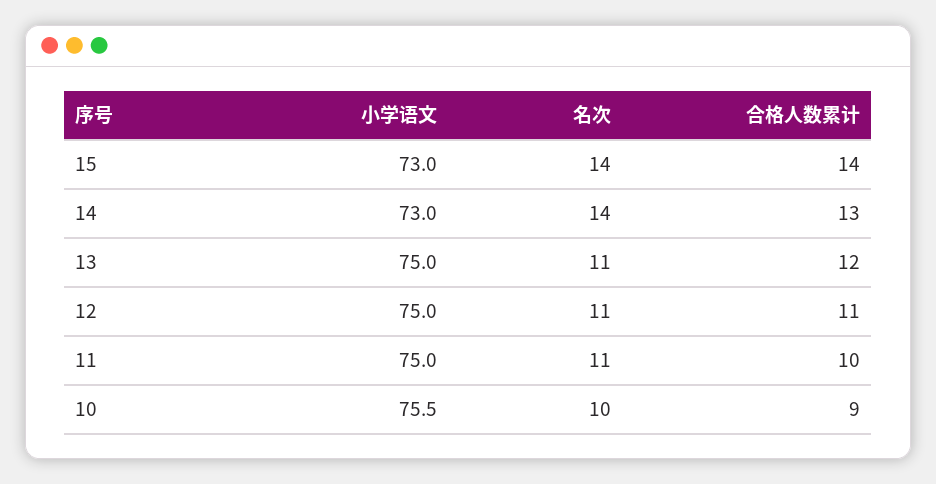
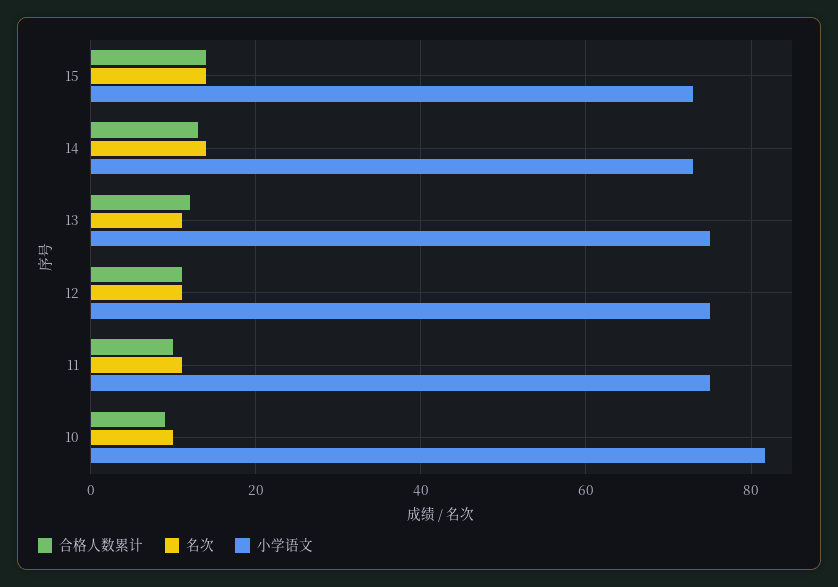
  {
    "小学语文": {
      "15": 73,
      "14": 73,
      "13": 75,
      "12": 75,
      "11": 75,
-     "10": 75.5
+     "10": 82
    },
    "名次": {
      "15": 14,
      "14": 14,
      "13": 11,
      "12": 11,
      "11": 11,
      "10": 10
    },
    "合格人数累计": {
      "15": 14,
      "14": 13,
      "13": 12,
      "12": 11,
      "11": 10,
      "10": 9
    }
  }

